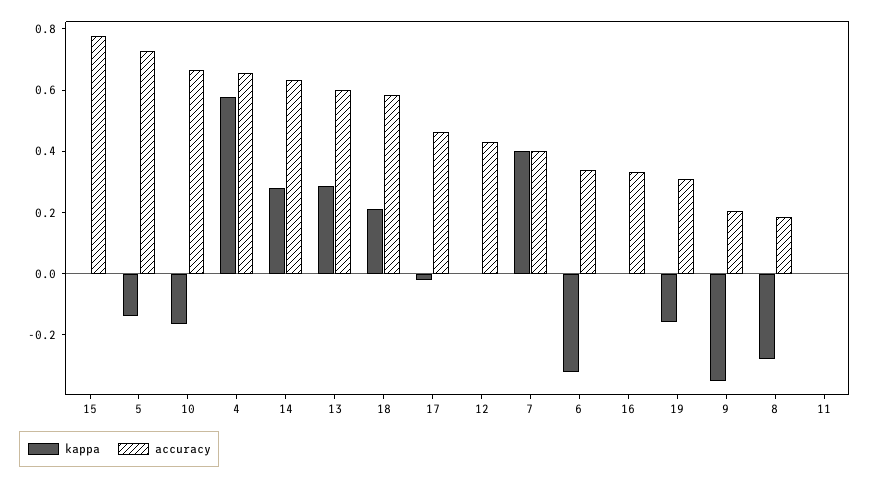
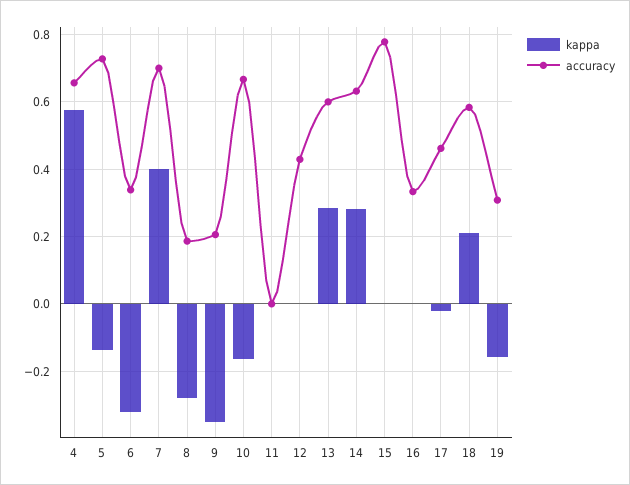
  {
    "kappa": {
      "15": 0,
      "5": -0.14,
      "10": -0.16,
      "4": 0.58,
      "14": 0.28,
      "13": 0.28,
      "18": 0.22,
      "17": -0.02,
      "12": 0,
      "7": 0.4,
      "6": -0.32,
      "16": 0,
      "19": -0.16,
      "9": -0.36,
      "8": -0.28,
      "11": 0
    },
    "accuracy": {
      "15": 0.78,
      "5": 0.72,
      "10": 0.66,
      "4": 0.66,
      "14": 0.64,
      "13": 0.6,
      "18": 0.58,
      "17": 0.46,
      "12": 0.42,
-     "7": 0.4,
+     "7": 0.7,
      "6": 0.34,
      "16": 0.34,
      "19": 0.3,
      "9": 0.2,
      "8": 0.18,
      "11": 0
    }
  }

